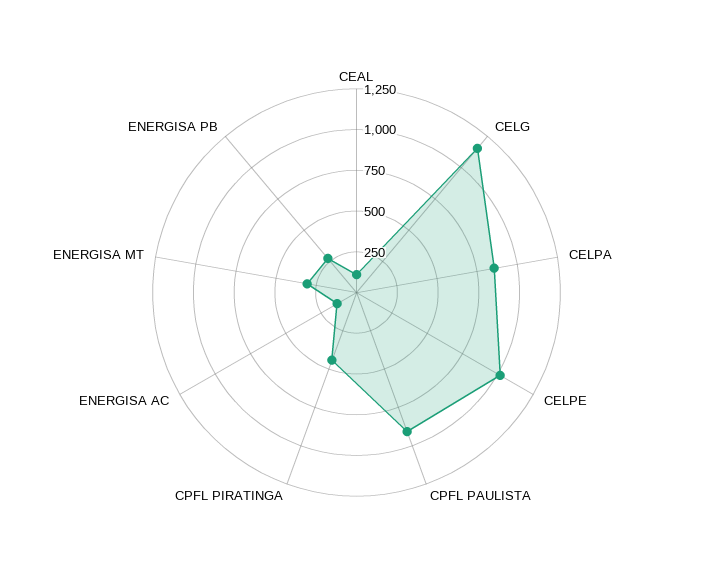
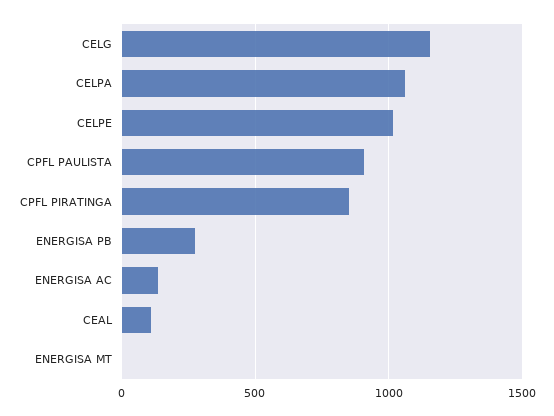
  {
    "CEAL": 100,
    "CELG": 1150,
-   "CELPA": 850,
+   "CELPA": 1050,
    "CELPE": 1000,
    "CPFL PAULISTA": 900,
-   "CPFL PIRATINGA": 450,
+   "CPFL PIRATINGA": 850,
    "ENERGISA AC": 150,
-   "ENERGISA MT": 300,
+   "ENERGISA MT": 0,
    "ENERGISA PB": 250
  }

